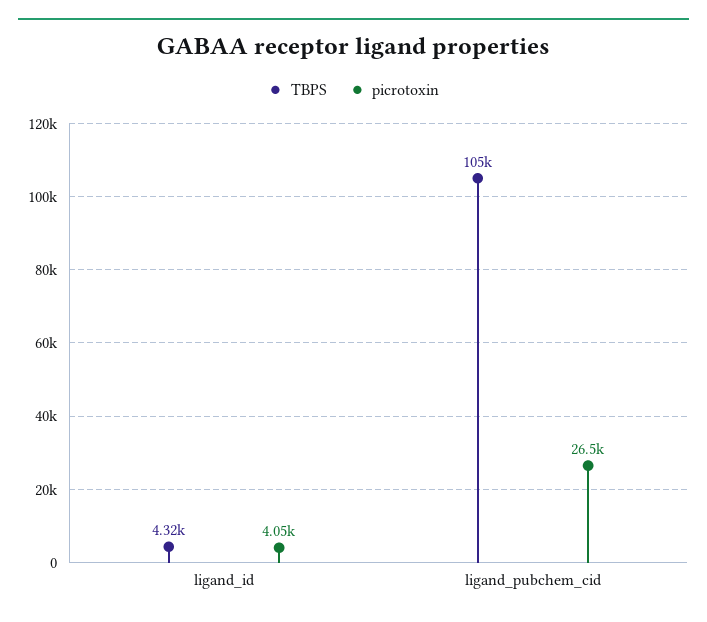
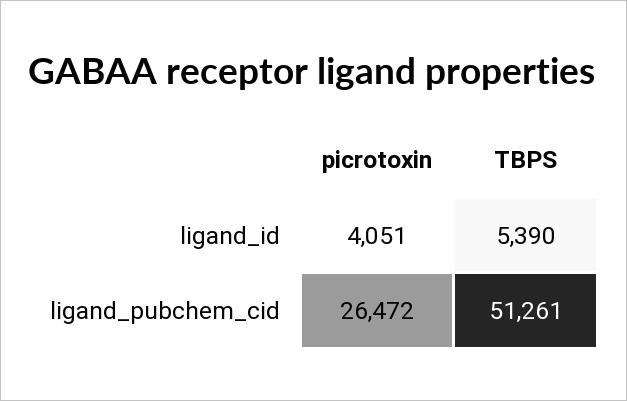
  {
    "TBPS": {
-     "ligand_id": 4320,
+     "ligand_id": 5390,
-     "ligand_pubchem_cid": 105000
+     "ligand_pubchem_cid": 51261
    },
    "picrotoxin": {
      "ligand_id": 4051,
      "ligand_pubchem_cid": 26472
    }
  }

